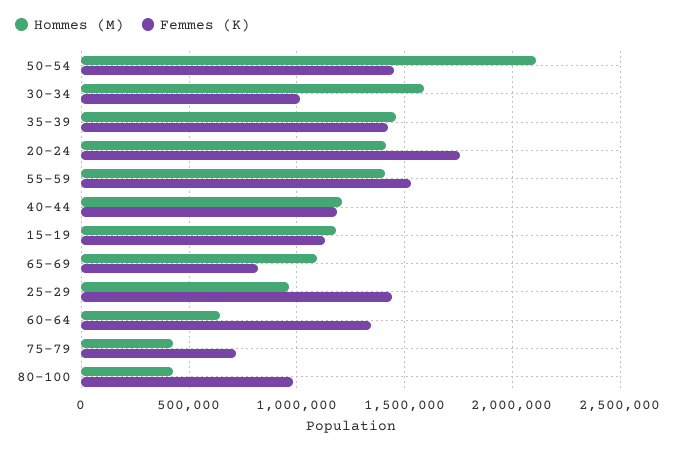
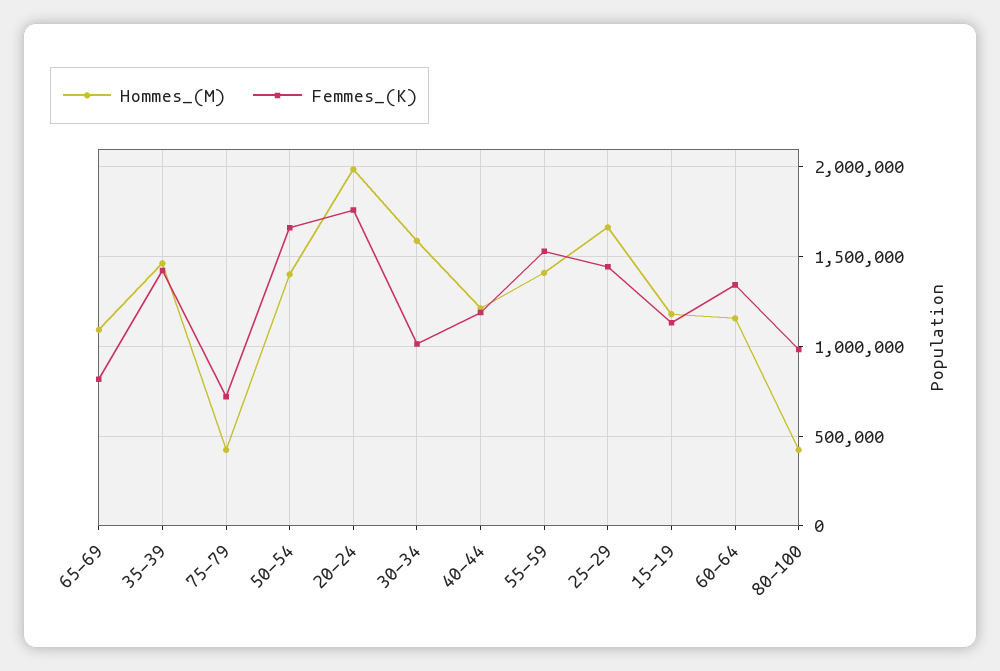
  {
    "Hommes (M)": {
-     "50-54": 2100000,
+     "50-54": 1400000,
      "30-34": 1600000,
      "35-39": 1450000,
-     "20-24": 1400000,
+     "20-24": 2000000,
      "55-59": 1400000,
      "40-44": 1200000,
      "15-19": 1200000,
      "65-69": 1100000,
-     "25-29": 950000,
+     "25-29": 1650000,
-     "60-64": 650000,
+     "60-64": 1150000,
      "75-79": 400000,
      "80-100": 400000
    },
    "Femmes (K)": {
-     "50-54": 1450000,
+     "50-54": 1650000,
      "30-34": 1000000,
      "35-39": 1400000,
      "20-24": 1750000,
      "55-59": 1550000,
      "40-44": 1200000,
      "15-19": 1150000,
      "65-69": 800000,
      "25-29": 1450000,
      "60-64": 1350000,
      "75-79": 700000,
      "80-100": 1000000
    }
  }

